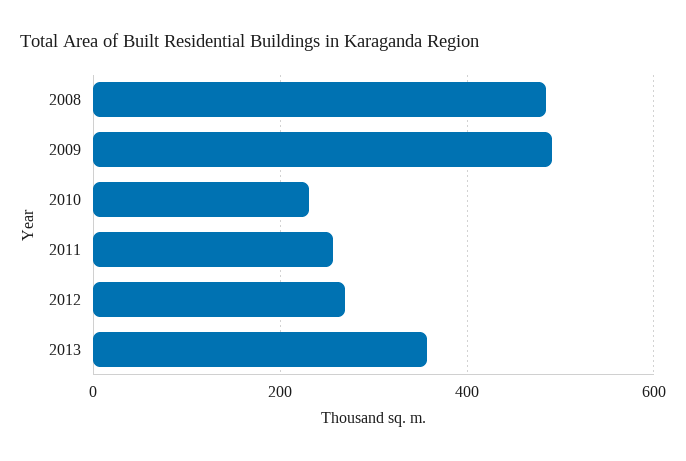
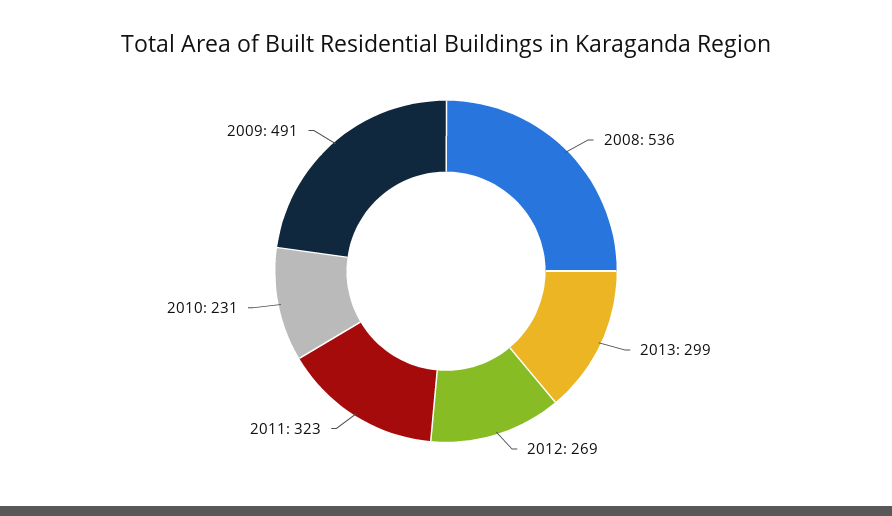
  {
-   "2008": 480,
+   "2008": 536,
    "2009": 491,
    "2010": 231,
-   "2011": 260,
+   "2011": 323,
    "2012": 269,
-   "2013": 360
+   "2013": 299
  }

